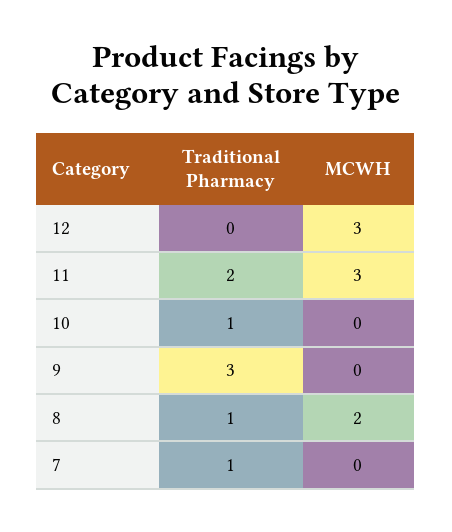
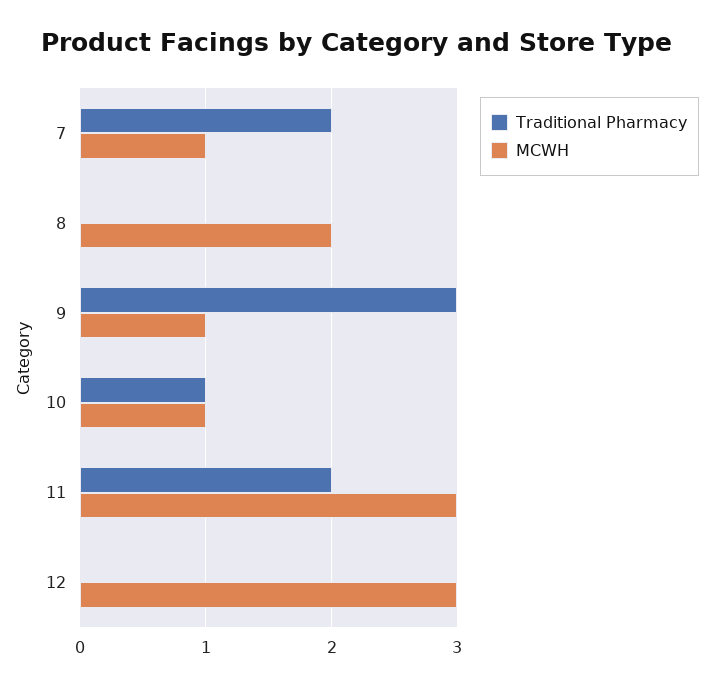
  {
    "Traditional Pharmacy": {
      "12": 0,
      "11": 2,
      "10": 1,
      "9": 3,
-     "8": 1,
+     "8": 0,
-     "7": 1
+     "7": 2
    },
    "MCWH": {
      "12": 3,
      "11": 3,
-     "10": 0,
+     "10": 1,
-     "9": 0,
+     "9": 1,
      "8": 2,
-     "7": 0
+     "7": 1
    }
  }

